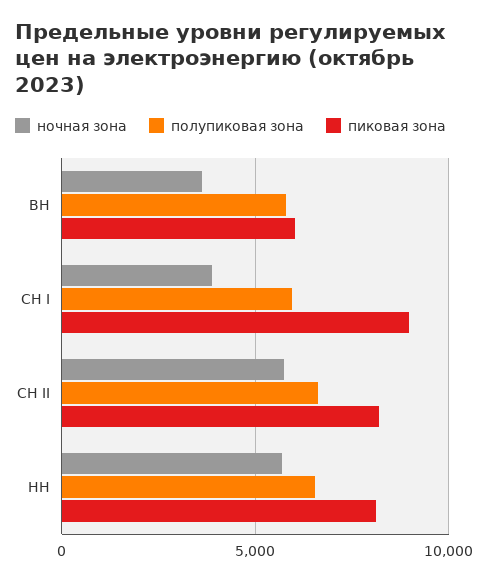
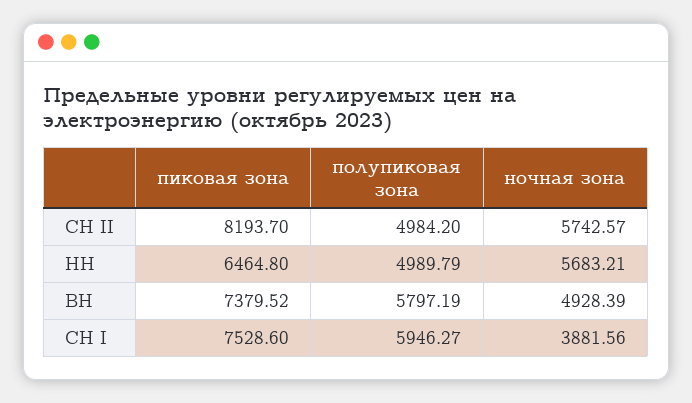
  {
    "ночная зона": {
-     "ВН": 3500,
+     "ВН": 4928.39,
      "СН I": 3881.56,
      "СН II": 5742.57,
      "НН": 5683.21
    },
    "полупиковая зона": {
      "ВН": 5797.19,
      "СН I": 5946.27,
-     "СН II": 6500,
+     "СН II": 4984.2,
-     "НН": 6500
+     "НН": 4989.79
    },
    "пиковая зона": {
-     "ВН": 6000,
+     "ВН": 7379.52,
-     "СН I": 9000,
+     "СН I": 7528.6,
      "СН II": 8193.7,
-     "НН": 8000
+     "НН": 6464.8
    }
  }

